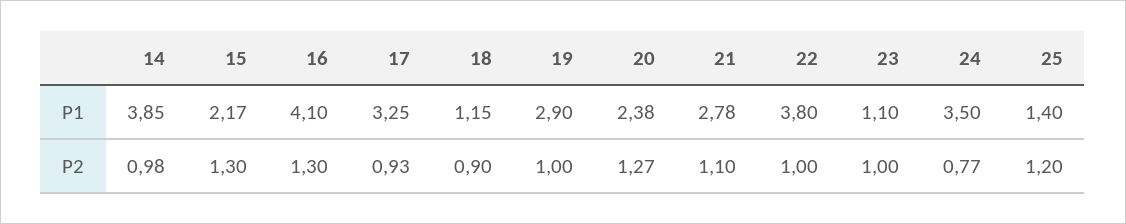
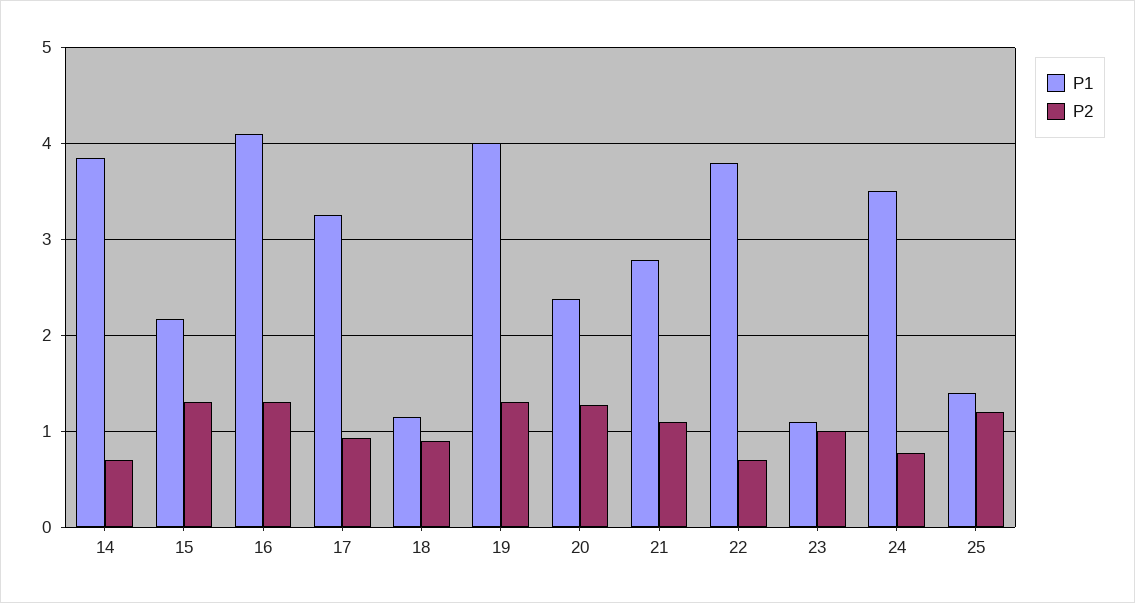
  {
    "P1": {
      "14": 3.85,
      "15": 2.17,
      "16": 4.1,
      "17": 3.25,
      "18": 1.15,
-     "19": 2.9,
+     "19": 4,
      "20": 2.38,
      "21": 2.78,
      "22": 3.8,
      "23": 1.1,
      "24": 3.5,
      "25": 1.4
    },
    "P2": {
-     "14": 0.98,
+     "14": 0.7,
      "15": 1.3,
      "16": 1.3,
      "17": 0.93,
      "18": 0.9,
-     "19": 1,
+     "19": 1.3,
      "20": 1.27,
      "21": 1.1,
-     "22": 1,
+     "22": 0.7,
      "23": 1,
      "24": 0.77,
      "25": 1.2
    }
  }

